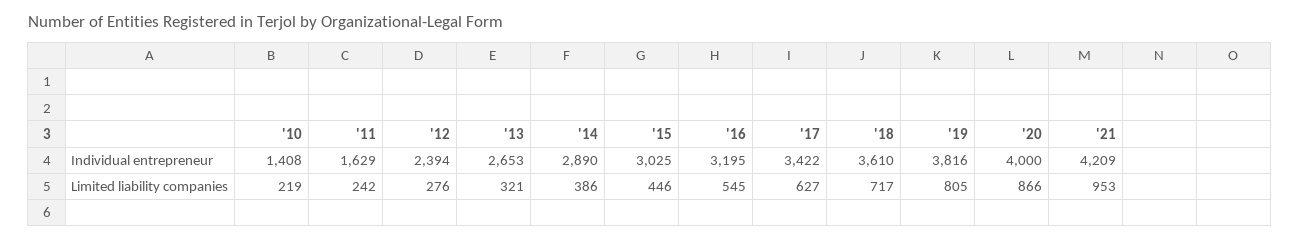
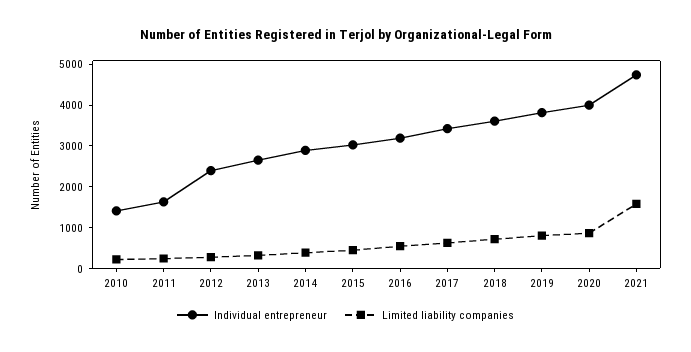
  {
    "Individual entrepreneur": {
      "'10": 1408,
      "'11": 1629,
      "'12": 2394,
      "'13": 2653,
      "'14": 2890,
      "'15": 3025,
      "'16": 3195,
      "'17": 3422,
      "'18": 3610,
      "'19": 3816,
      "'20": 4000,
-     "'21": 4209
+     "'21": 4800
    },
    "Limited liability companies": {
      "'10": 219,
      "'11": 242,
      "'12": 276,
      "'13": 321,
      "'14": 386,
      "'15": 446,
      "'16": 545,
      "'17": 627,
      "'18": 717,
      "'19": 805,
      "'20": 866,
-     "'21": 953
+     "'21": 1600
    }
  }

